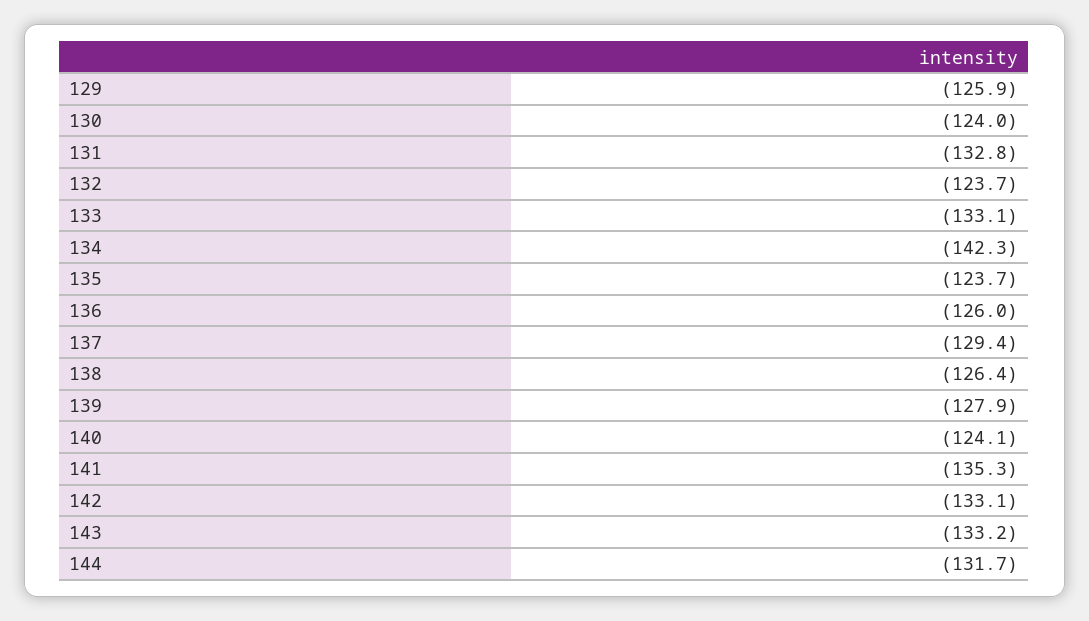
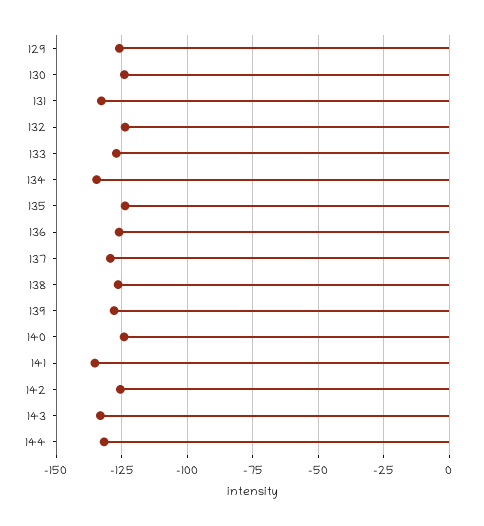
  {
    "129": -125.9,
    "130": -124,
    "131": -132.8,
    "132": -123.7,
-   "133": -133.1,
+   "133": -127.5,
-   "134": -142.3,
+   "134": -135,
    "135": -123.7,
    "136": -126,
    "137": -129.4,
    "138": -126.4,
    "139": -127.9,
    "140": -124.1,
    "141": -135.3,
-   "142": -133.1,
+   "142": -125,
    "143": -133.2,
    "144": -131.7
  }

